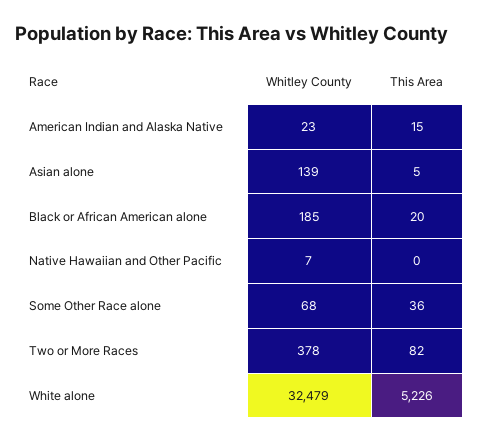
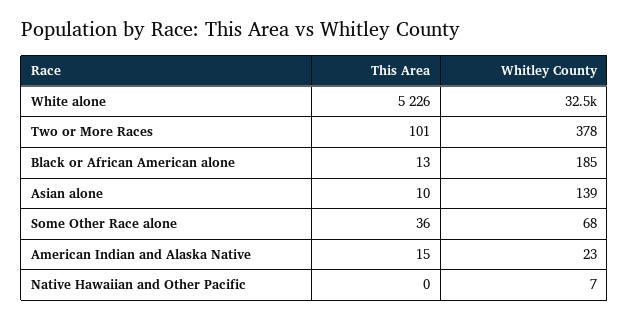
  {
    "Whitley County": {
      "American Indian and Alaska Native": 23,
      "Asian alone": 139,
      "Black or African American alone": 185,
      "Native Hawaiian and Other Pacific": 7,
      "Some Other Race alone": 68,
      "Two or More Races": 378,
      "White alone": 32479
    },
    "This Area": {
      "American Indian and Alaska Native": 15,
-     "Asian alone": 5,
+     "Asian alone": 10,
-     "Black or African American alone": 20,
+     "Black or African American alone": 13,
      "Native Hawaiian and Other Pacific": 0,
      "Some Other Race alone": 36,
-     "Two or More Races": 82,
+     "Two or More Races": 101,
      "White alone": 5226
    }
  }

